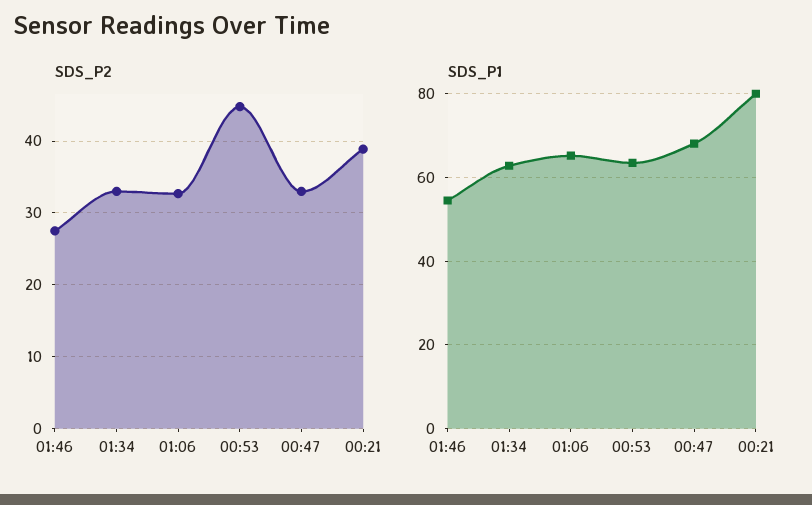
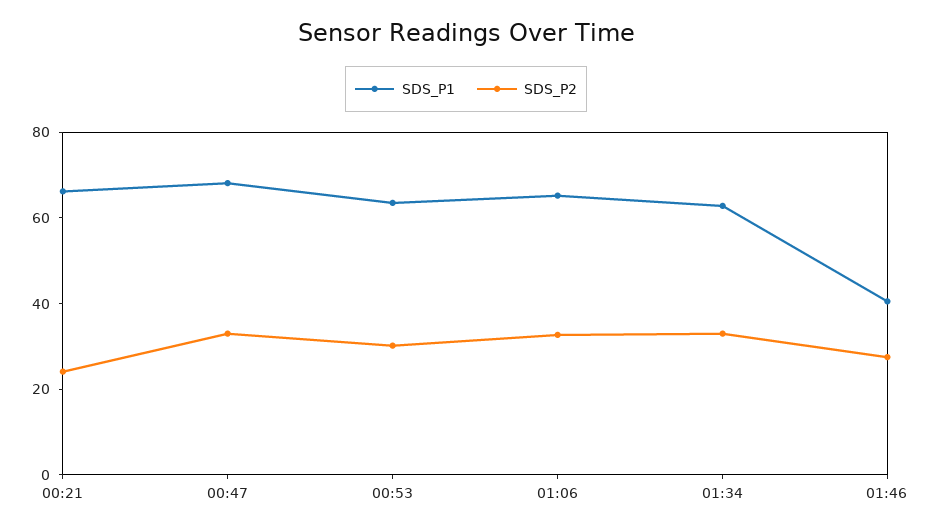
  {
    "SDS_P2": {
      "01:46": 28,
      "01:34": 33,
      "01:06": 33,
-     "00:53": 45,
+     "00:53": 30,
      "00:47": 33,
-     "00:21": 39
+     "00:21": 25
    },
    "SDS_P1": {
-     "01:46": 54,
+     "01:46": 40,
      "01:34": 62,
      "01:06": 66,
      "00:53": 64,
      "00:47": 68,
-     "00:21": 80
+     "00:21": 65
    }
  }

